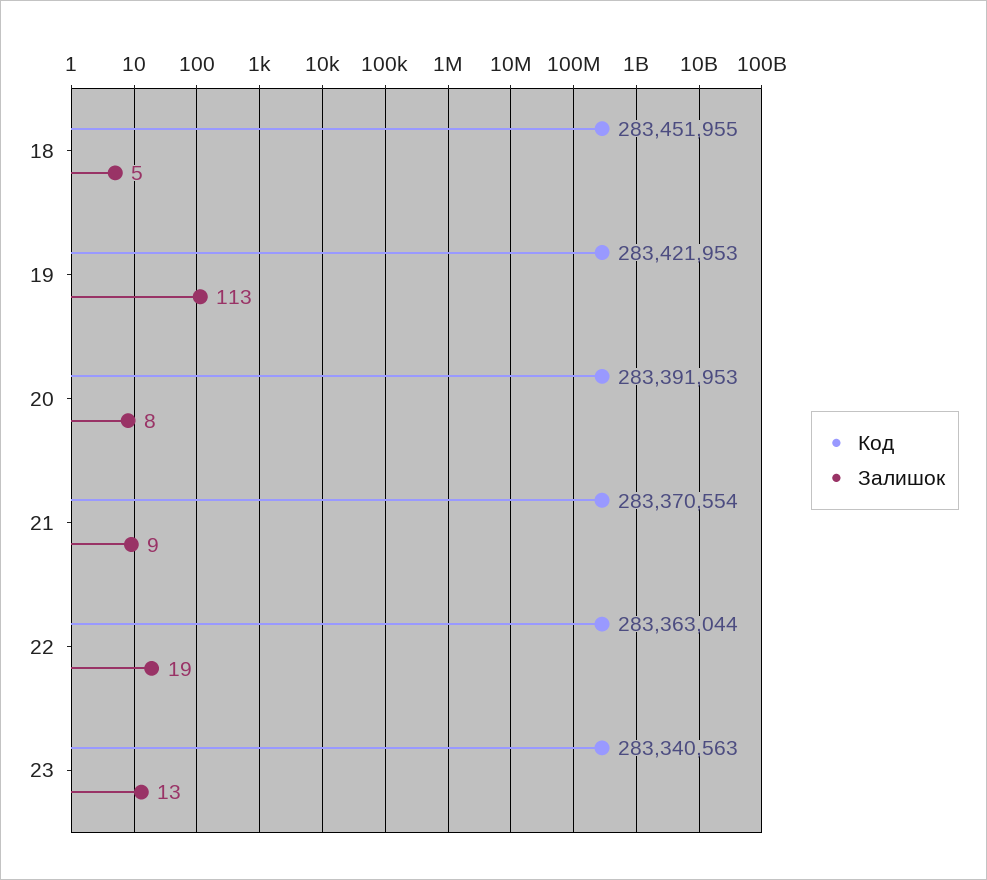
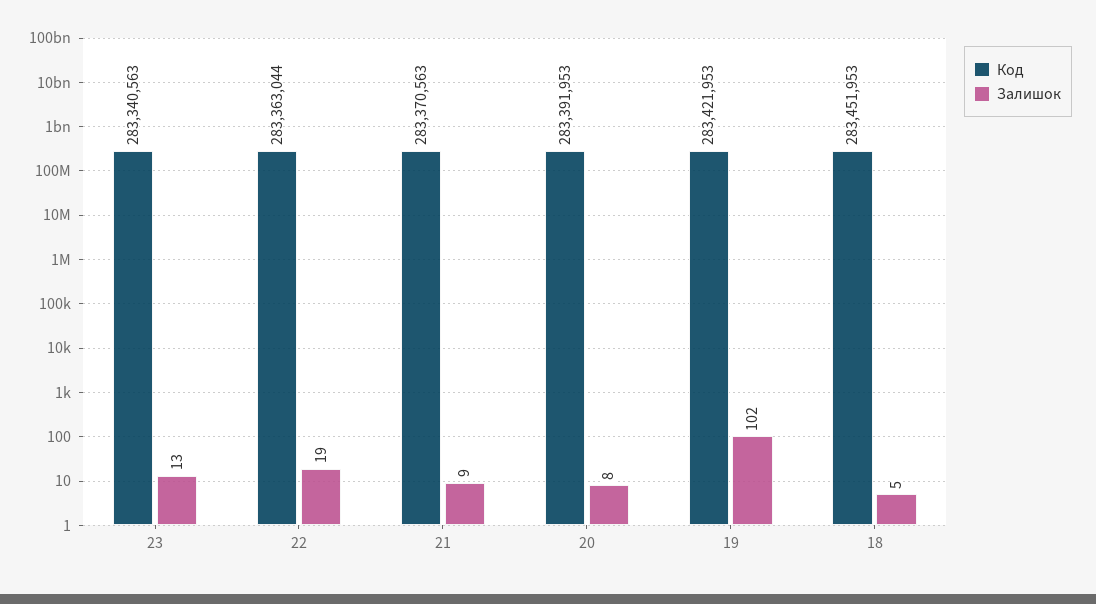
  {
    "Код": {
-     "18": 283451955,
+     "18": 283451953,
      "19": 283421953,
      "20": 283391953,
-     "21": 283370554,
+     "21": 283370563,
      "22": 283363044,
      "23": 283340563
    },
    "Залишок": {
      "18": 5,
-     "19": 113,
+     "19": 102,
      "20": 8,
      "21": 9,
      "22": 19,
      "23": 13
    }
  }

